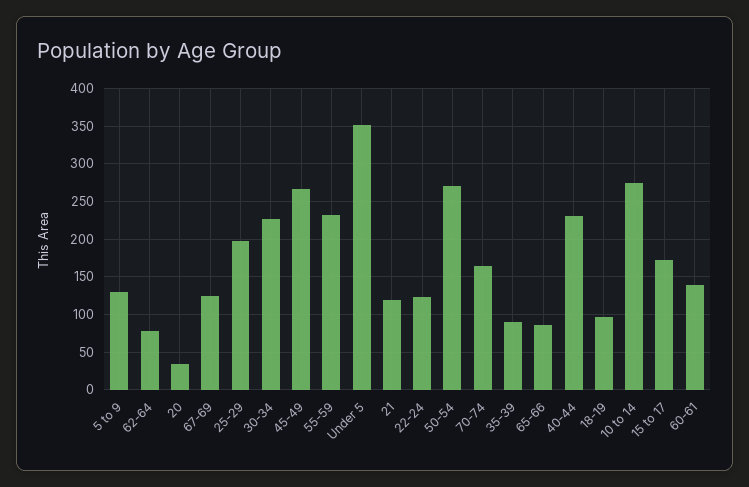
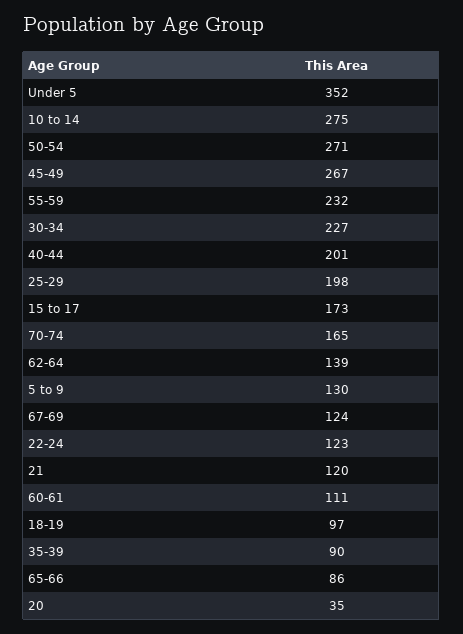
  {
    "5 to 9": 130,
-   "62-64": 80,
+   "62-64": 139,
    "20": 35,
    "67-69": 124,
    "25-29": 198,
    "30-34": 227,
    "45-49": 267,
    "55-59": 232,
    "Under 5": 352,
    "21": 120,
    "22-24": 123,
    "50-54": 271,
    "70-74": 165,
    "35-39": 90,
    "65-66": 86,
-   "40-44": 230,
+   "40-44": 201,
    "18-19": 97,
    "10 to 14": 275,
    "15 to 17": 173,
-   "60-61": 140
+   "60-61": 111
  }

